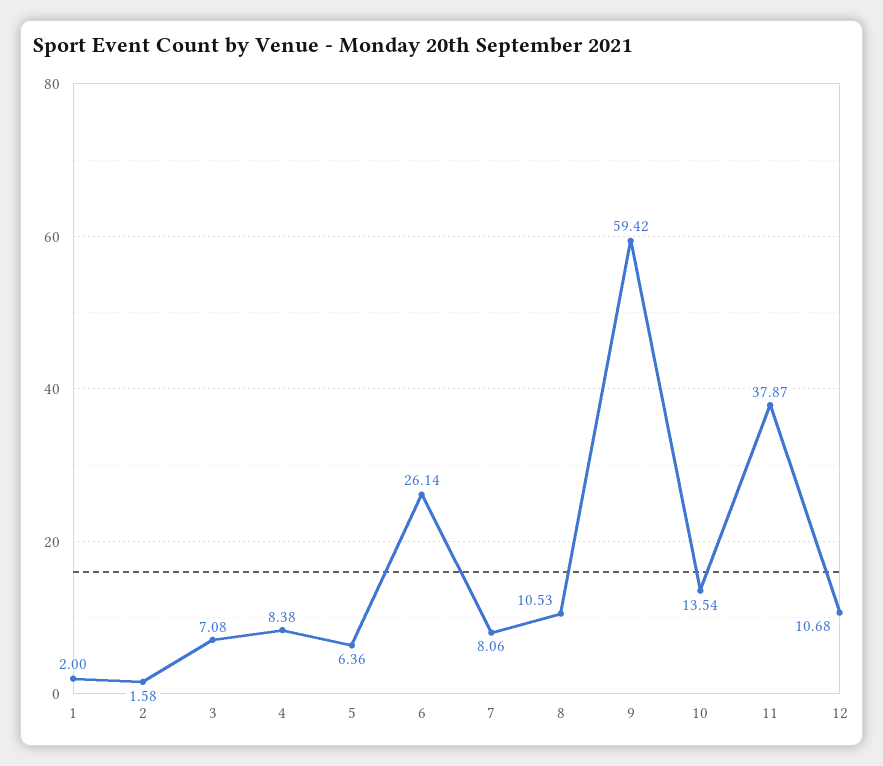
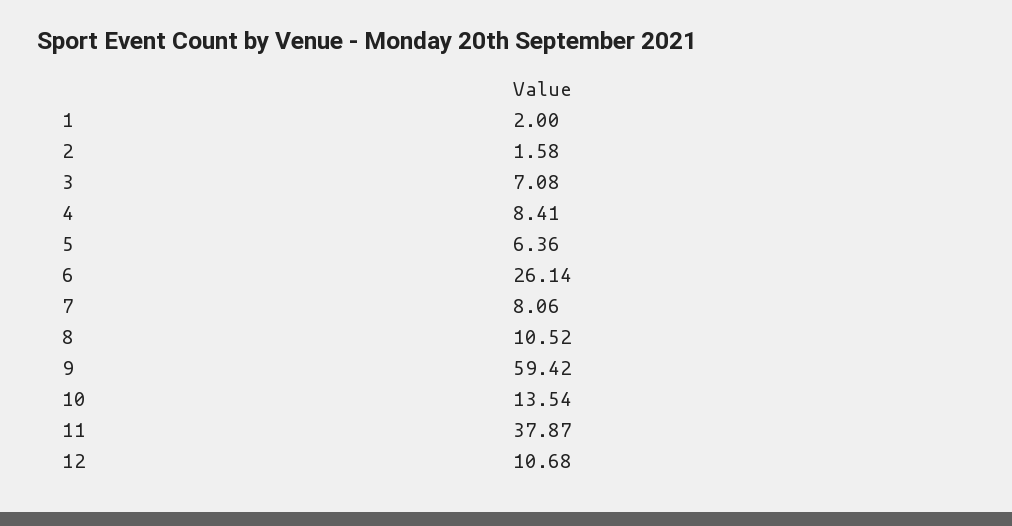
  {
    "1": 2,
    "2": 1.58,
    "3": 7.08,
-   "4": 8.38,
+   "4": 8.41,
    "5": 6.36,
    "6": 26.14,
    "7": 8.06,
-   "8": 10.53,
+   "8": 10.52,
    "9": 59.42,
    "10": 13.54,
    "11": 37.87,
    "12": 10.68
  }

